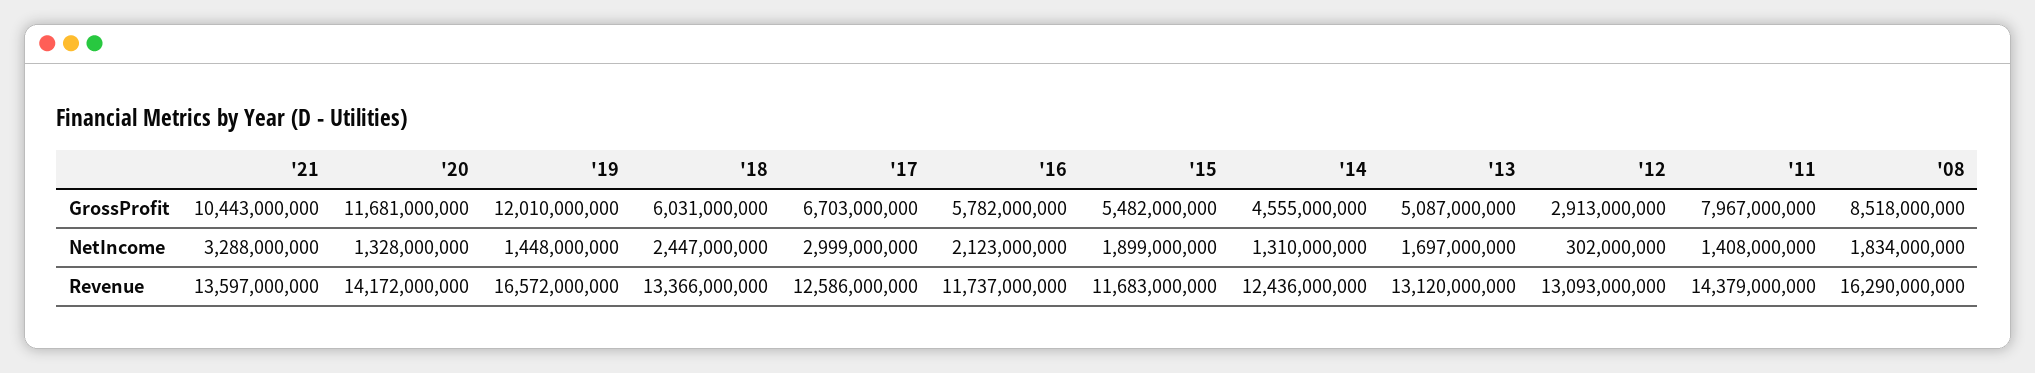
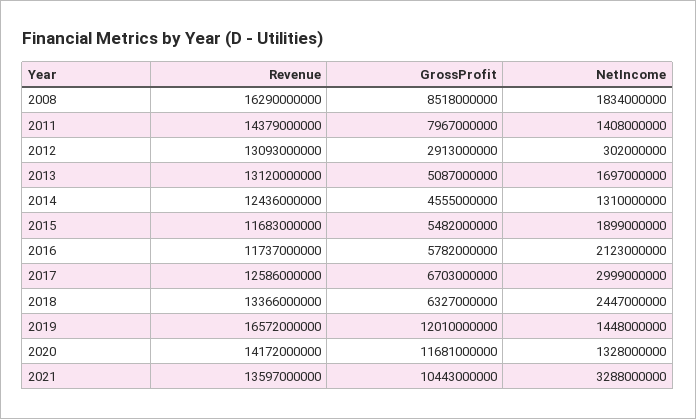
  {
    "'21": {
      "GrossProfit": 10443000000,
      "NetIncome": 3288000000,
      "Revenue": 13597000000
    },
    "'20": {
      "GrossProfit": 11681000000,
      "NetIncome": 1328000000,
      "Revenue": 14172000000
    },
    "'19": {
      "GrossProfit": 12010000000,
      "NetIncome": 1448000000,
      "Revenue": 16572000000
    },
    "'18": {
-     "GrossProfit": 6031000000,
+     "GrossProfit": 6327000000,
      "NetIncome": 2447000000,
      "Revenue": 13366000000
    },
    "'17": {
      "GrossProfit": 6703000000,
      "NetIncome": 2999000000,
      "Revenue": 12586000000
    },
    "'16": {
      "GrossProfit": 5782000000,
      "NetIncome": 2123000000,
      "Revenue": 11737000000
    },
    "'15": {
      "GrossProfit": 5482000000,
      "NetIncome": 1899000000,
      "Revenue": 11683000000
    },
    "'14": {
      "GrossProfit": 4555000000,
      "NetIncome": 1310000000,
      "Revenue": 12436000000
    },
    "'13": {
      "GrossProfit": 5087000000,
      "NetIncome": 1697000000,
      "Revenue": 13120000000
    },
    "'12": {
      "GrossProfit": 2913000000,
      "NetIncome": 302000000,
      "Revenue": 13093000000
    },
    "'11": {
      "GrossProfit": 7967000000,
      "NetIncome": 1408000000,
      "Revenue": 14379000000
    },
    "'08": {
      "GrossProfit": 8518000000,
      "NetIncome": 1834000000,
      "Revenue": 16290000000
    }
  }

